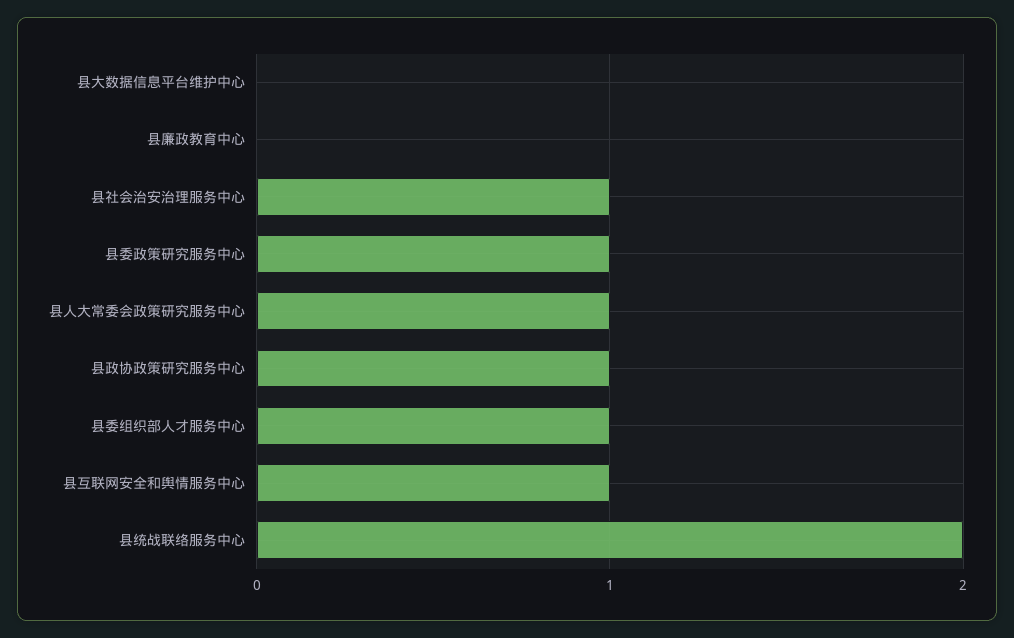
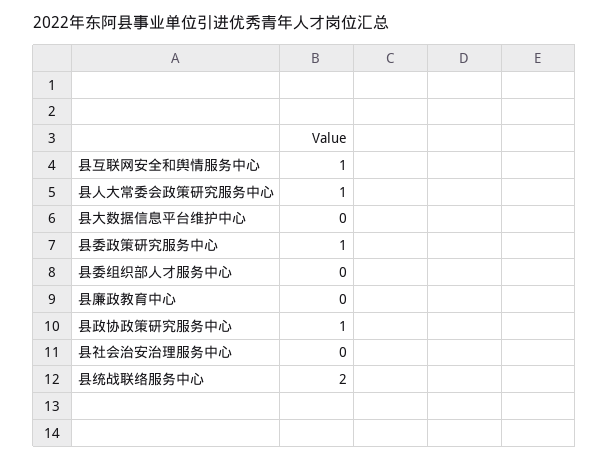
  {
    "县大数据信息平台维护中心": 0,
    "县廉政教育中心": 0,
-   "县社会治安治理服务中心": 1,
+   "县社会治安治理服务中心": 0,
    "县委政策研究服务中心": 1,
    "县人大常委会政策研究服务中心": 1,
    "县政协政策研究服务中心": 1,
-   "县委组织部人才服务中心": 1,
+   "县委组织部人才服务中心": 0,
    "县互联网安全和舆情服务中心": 1,
    "县统战联络服务中心": 2
  }

